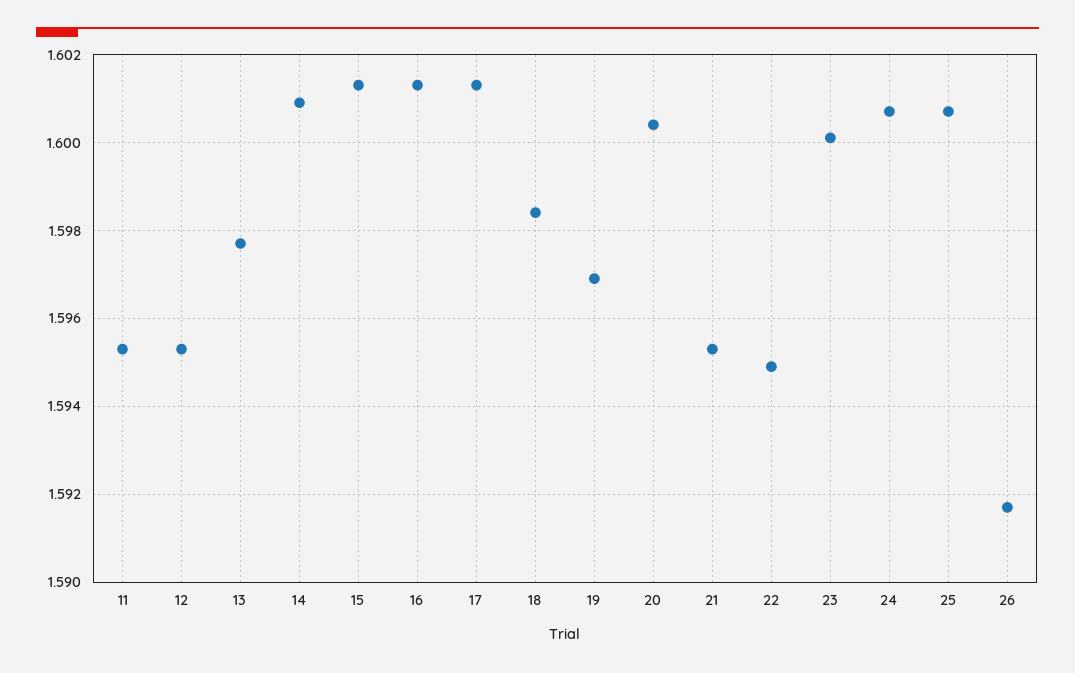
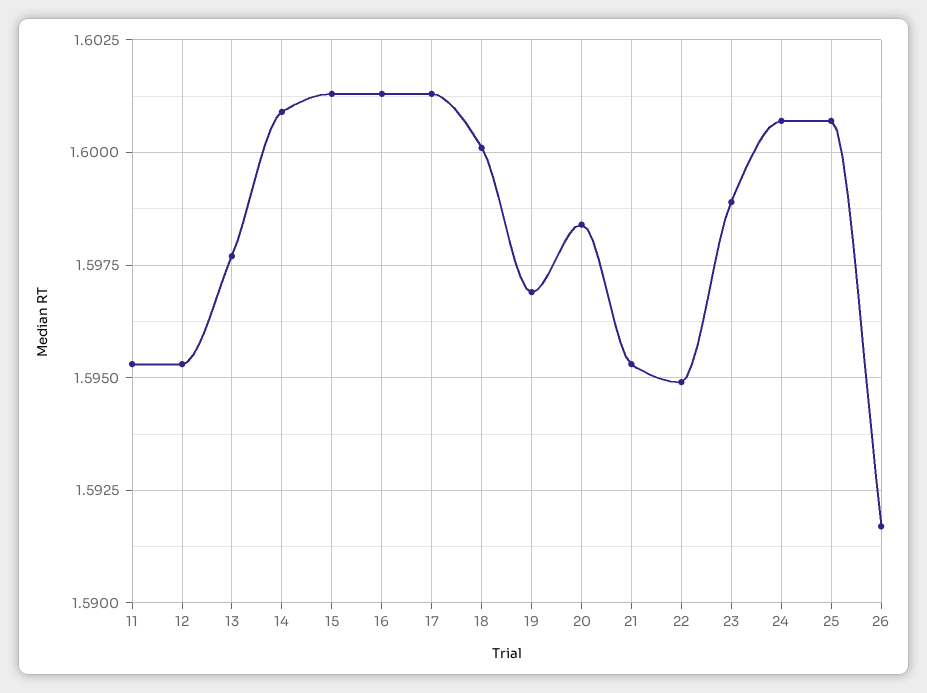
  {
    "11": 1.5955,
    "12": 1.5955,
    "13": 1.5975,
    "14": 1.601,
    "15": 1.6015,
    "16": 1.6015,
    "17": 1.6015,
-   "18": 1.5985,
+   "18": 1.6,
    "19": 1.597,
-   "20": 1.6005,
+   "20": 1.5985,
    "21": 1.5955,
    "22": 1.595,
-   "23": 1.6,
+   "23": 1.599,
    "24": 1.6005,
    "25": 1.6005,
    "26": 1.5915
  }

